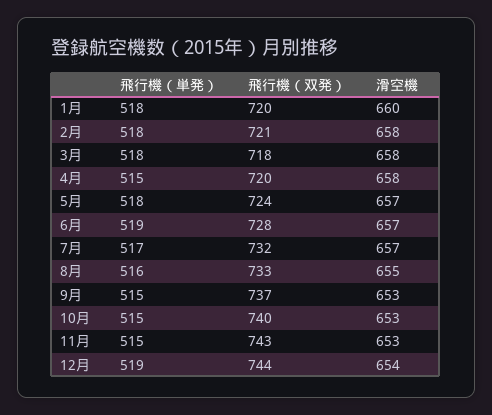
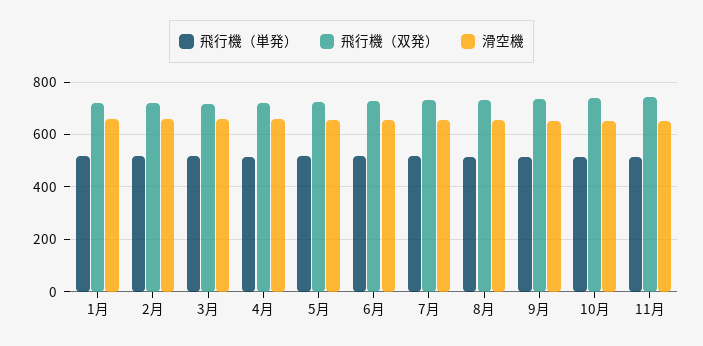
  {
    "飛行機（単発）": {
      "1月": 518,
      "2月": 518,
      "3月": 518,
      "4月": 515,
      "5月": 518,
      "6月": 519,
      "7月": 517,
      "8月": 516,
      "9月": 515,
      "10月": 515,
-     "11月": 515,
+     "11月": 515
-     "12月": 519
    },
    "飛行機（双発）": {
      "1月": 720,
      "2月": 721,
      "3月": 718,
      "4月": 720,
      "5月": 724,
      "6月": 728,
      "7月": 732,
      "8月": 733,
      "9月": 737,
      "10月": 740,
-     "11月": 743,
+     "11月": 743
-     "12月": 744
    },
    "滑空機": {
      "1月": 660,
      "2月": 658,
      "3月": 658,
      "4月": 658,
      "5月": 657,
      "6月": 657,
      "7月": 657,
      "8月": 655,
      "9月": 653,
      "10月": 653,
-     "11月": 653,
+     "11月": 653
-     "12月": 654
    }
  }

